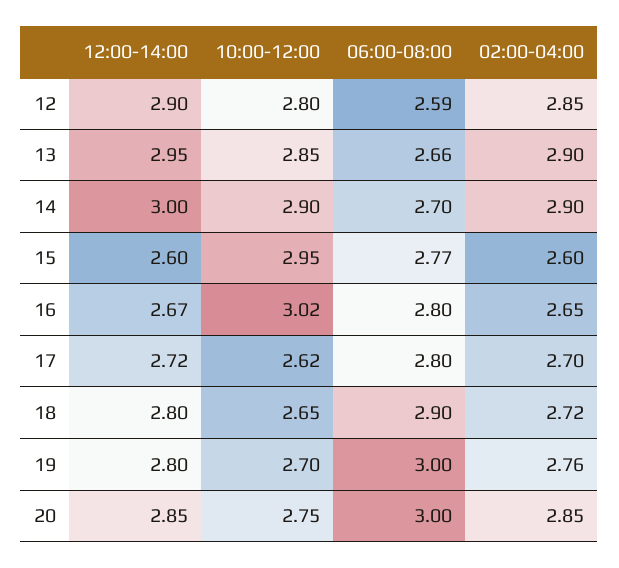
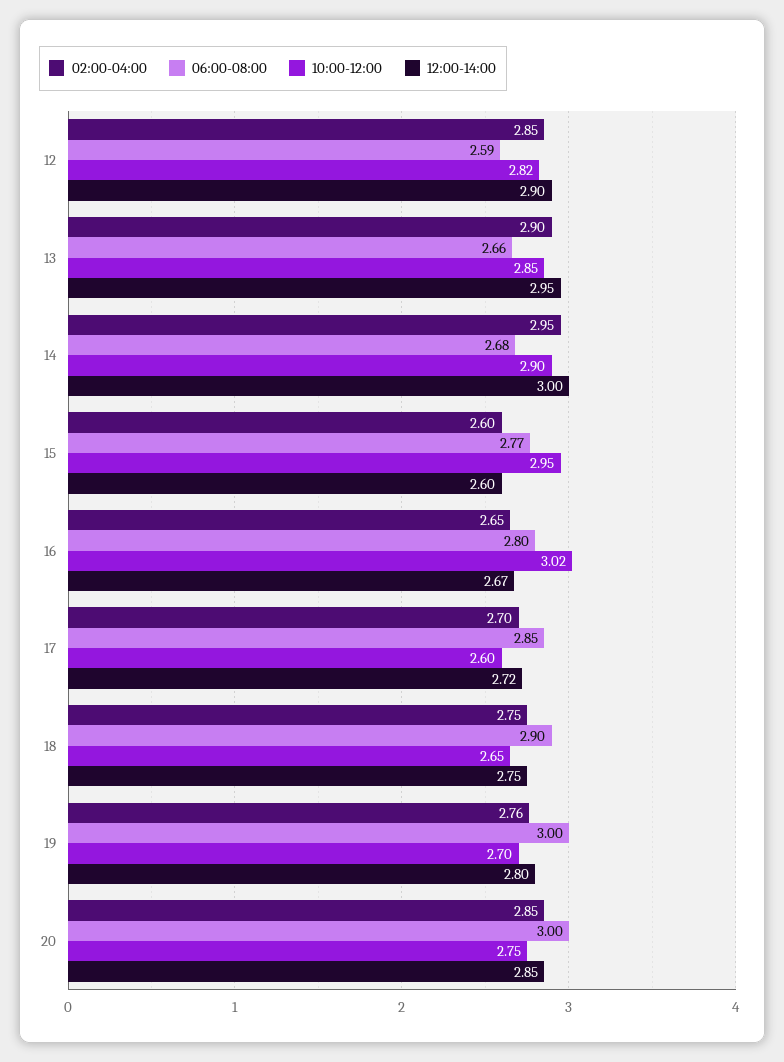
  {
    "12:00-14:00": {
      "12": 2.9,
      "13": 2.95,
      "14": 3,
      "15": 2.6,
      "16": 2.67,
      "17": 2.72,
-     "18": 2.8,
+     "18": 2.75,
      "19": 2.8,
      "20": 2.85
    },
    "10:00-12:00": {
-     "12": 2.8,
+     "12": 2.82,
      "13": 2.85,
      "14": 2.9,
      "15": 2.95,
      "16": 3.02,
-     "17": 2.62,
+     "17": 2.6,
      "18": 2.65,
      "19": 2.7,
      "20": 2.75
    },
    "06:00-08:00": {
      "12": 2.59,
      "13": 2.66,
-     "14": 2.7,
+     "14": 2.68,
      "15": 2.77,
      "16": 2.8,
-     "17": 2.8,
+     "17": 2.85,
      "18": 2.9,
      "19": 3,
      "20": 3
    },
    "02:00-04:00": {
      "12": 2.85,
      "13": 2.9,
-     "14": 2.9,
+     "14": 2.95,
      "15": 2.6,
      "16": 2.65,
      "17": 2.7,
-     "18": 2.72,
+     "18": 2.75,
      "19": 2.76,
      "20": 2.85
    }
  }

